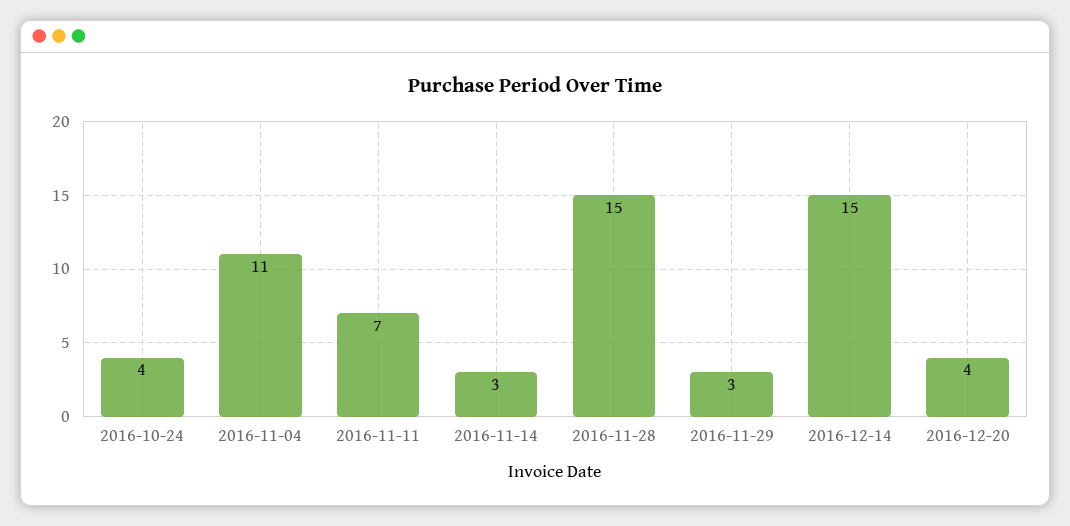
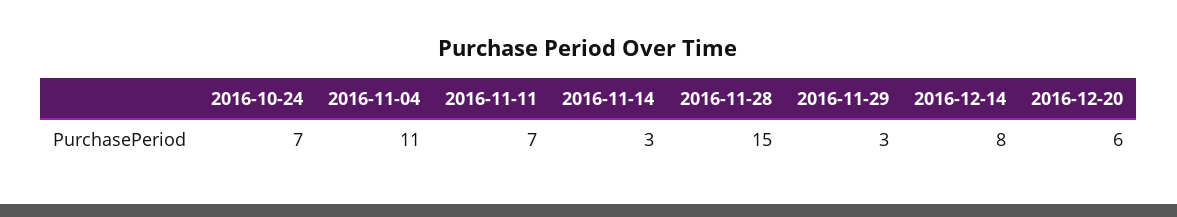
  {
-   "2016-10-24": 4,
+   "2016-10-24": 7,
    "2016-11-04": 11,
    "2016-11-11": 7,
    "2016-11-14": 3,
    "2016-11-28": 15,
    "2016-11-29": 3,
-   "2016-12-14": 15,
+   "2016-12-14": 8,
-   "2016-12-20": 4
+   "2016-12-20": 6
  }

